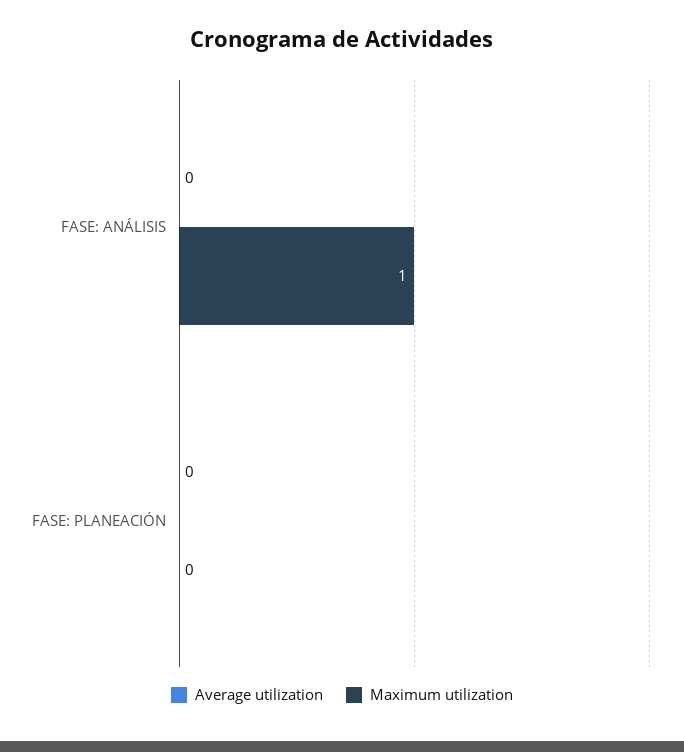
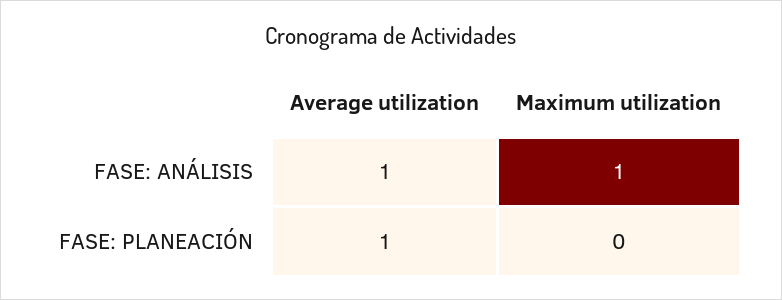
  {
    "Average utilization": {
-     "FASE: ANÁLISIS": 0,
+     "FASE: ANÁLISIS": 1,
-     "FASE: PLANEACIÓN": 0
+     "FASE: PLANEACIÓN": 1
    },
    "Maximum utilization": {
      "FASE: ANÁLISIS": 1,
      "FASE: PLANEACIÓN": 0
    }
  }

